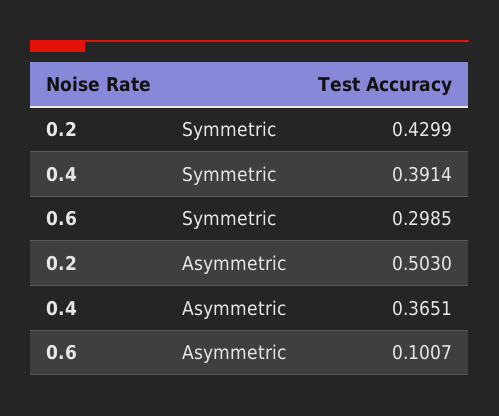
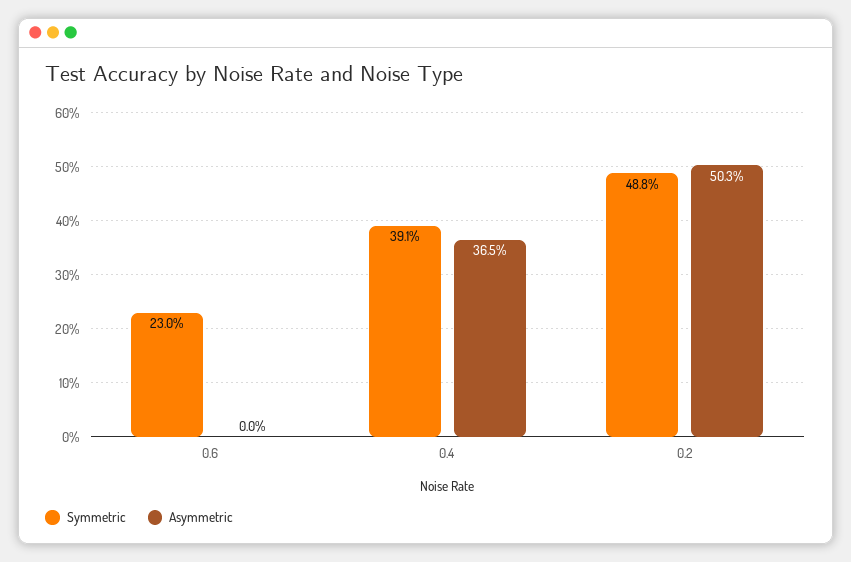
  {
    "Symmetric": {
-     "0.2": 0.4299,
+     "0.2": 0.488,
      "0.4": 0.3914,
-     "0.6": 0.2985
+     "0.6": 0.23
    },
    "Asymmetric": {
      "0.2": 0.503,
      "0.4": 0.3651,
-     "0.6": 0.1007
+     "0.6": 0
    }
  }

